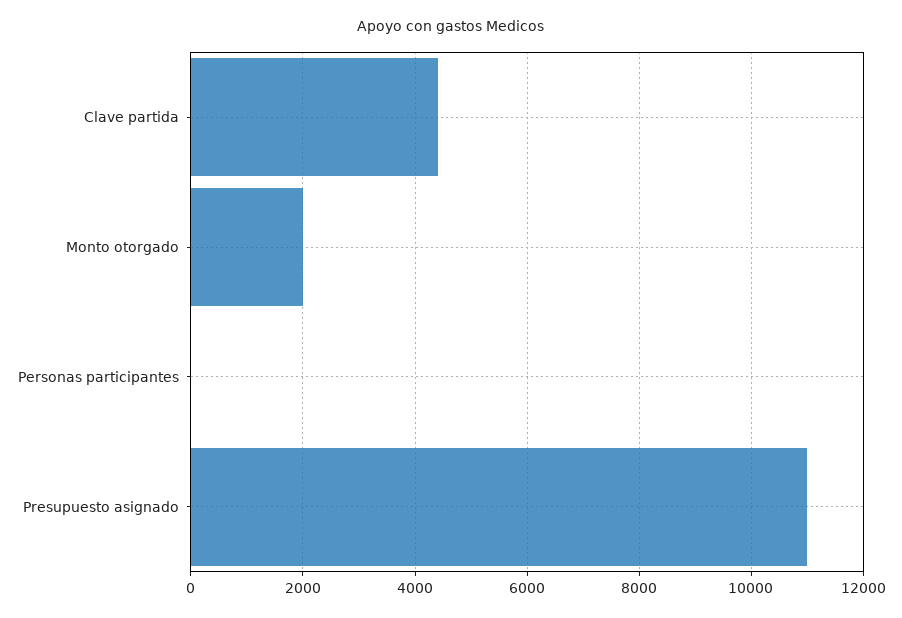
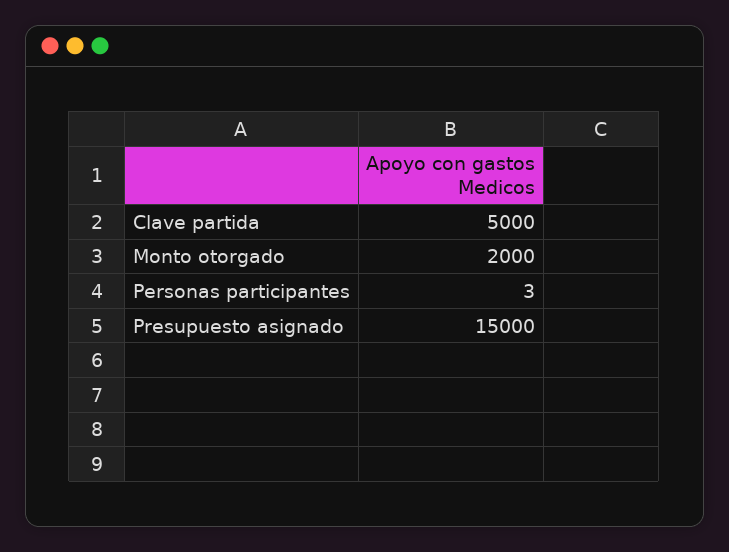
  {
-   "Clave partida": 4400,
+   "Clave partida": 5000,
    "Monto otorgado": 2000,
    "Personas participantes": 3,
-   "Presupuesto asignado": 11000
+   "Presupuesto asignado": 15000
  }

